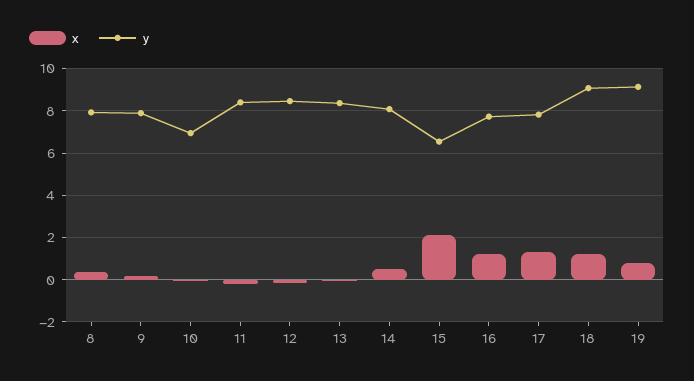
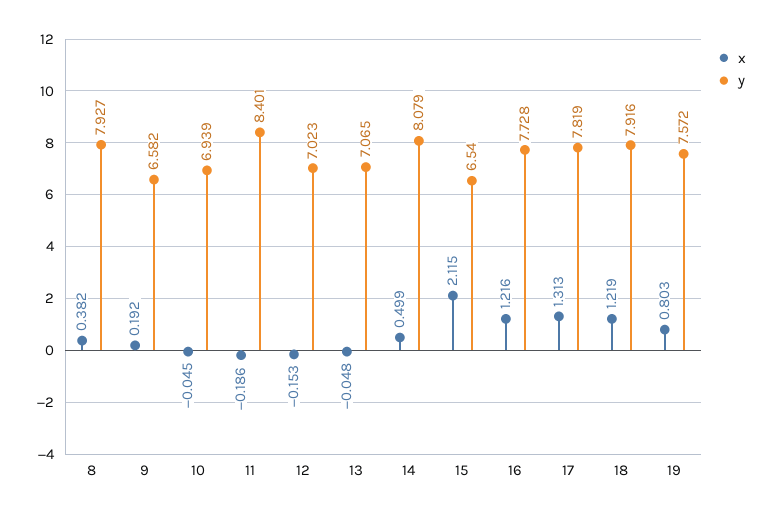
  {
    "x": {
      "8": 0.382,
      "9": 0.192,
      "10": -0.045,
      "11": -0.186,
      "12": -0.153,
      "13": -0.048,
      "14": 0.499,
      "15": 2.115,
      "16": 1.216,
      "17": 1.313,
      "18": 1.219,
      "19": 0.803
    },
    "y": {
      "8": 7.927,
-     "9": 8,
+     "9": 6.582,
      "10": 6.939,
      "11": 8.401,
-     "12": 8.5,
+     "12": 7.023,
-     "13": 8.5,
+     "13": 7.065,
      "14": 8.079,
      "15": 6.54,
      "16": 7.728,
      "17": 7.819,
-     "18": 9,
+     "18": 7.916,
-     "19": 9
+     "19": 7.572
    }
  }

